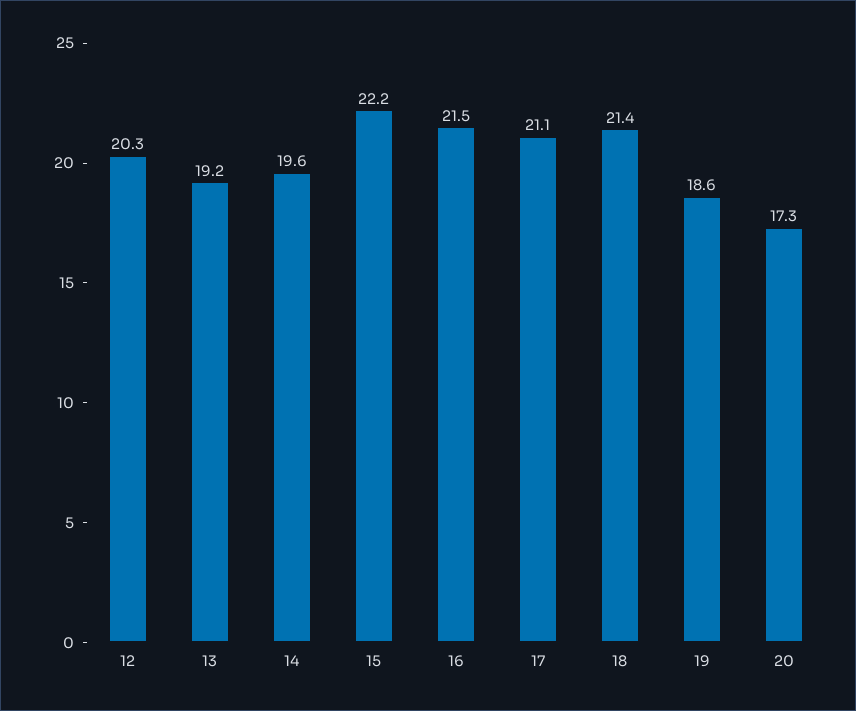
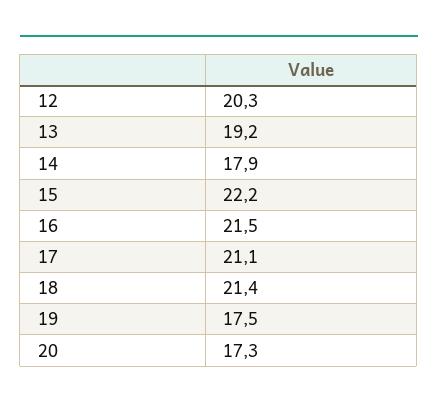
  {
    "12": 20.3,
    "13": 19.2,
-   "14": 19.6,
+   "14": 17.9,
    "15": 22.2,
    "16": 21.5,
    "17": 21.1,
    "18": 21.4,
-   "19": 18.6,
+   "19": 17.5,
    "20": 17.3
  }

